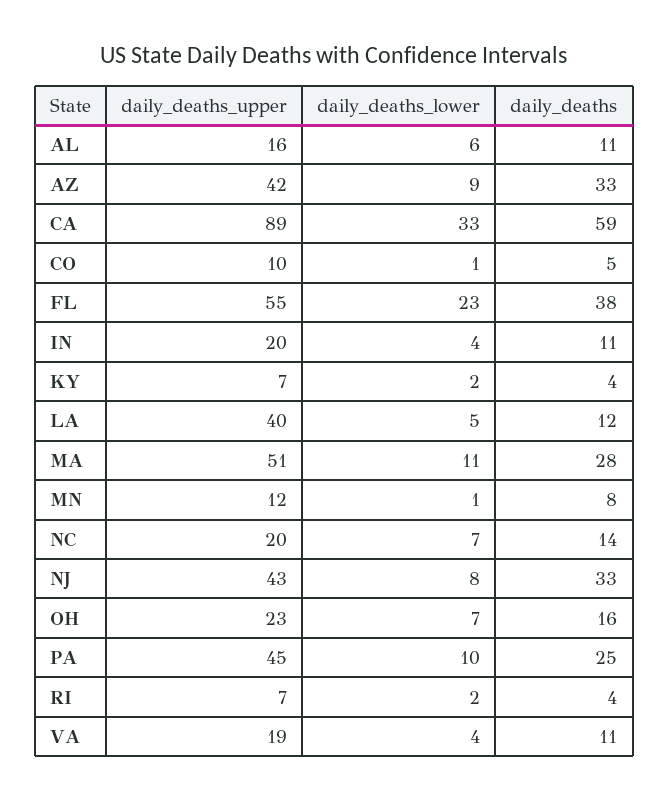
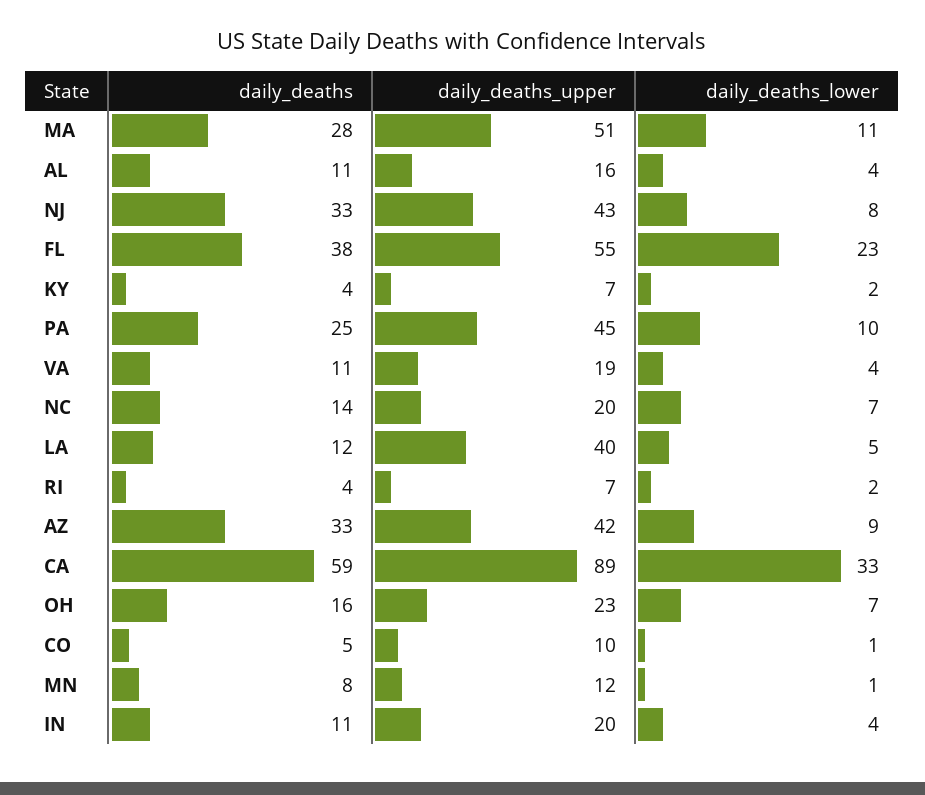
  {
    "daily_deaths_upper": {
      "AL": 16,
      "AZ": 42,
      "CA": 89,
      "CO": 10,
      "FL": 55,
      "IN": 20,
      "KY": 7,
      "LA": 40,
      "MA": 51,
      "MN": 12,
      "NC": 20,
      "NJ": 43,
      "OH": 23,
      "PA": 45,
      "RI": 7,
      "VA": 19
    },
    "daily_deaths_lower": {
-     "AL": 6,
+     "AL": 4,
      "AZ": 9,
      "CA": 33,
      "CO": 1,
      "FL": 23,
      "IN": 4,
      "KY": 2,
      "LA": 5,
      "MA": 11,
      "MN": 1,
      "NC": 7,
      "NJ": 8,
      "OH": 7,
      "PA": 10,
      "RI": 2,
      "VA": 4
    },
    "daily_deaths": {
      "AL": 11,
      "AZ": 33,
      "CA": 59,
      "CO": 5,
      "FL": 38,
      "IN": 11,
      "KY": 4,
      "LA": 12,
      "MA": 28,
      "MN": 8,
      "NC": 14,
      "NJ": 33,
      "OH": 16,
      "PA": 25,
      "RI": 4,
      "VA": 11
    }
  }

